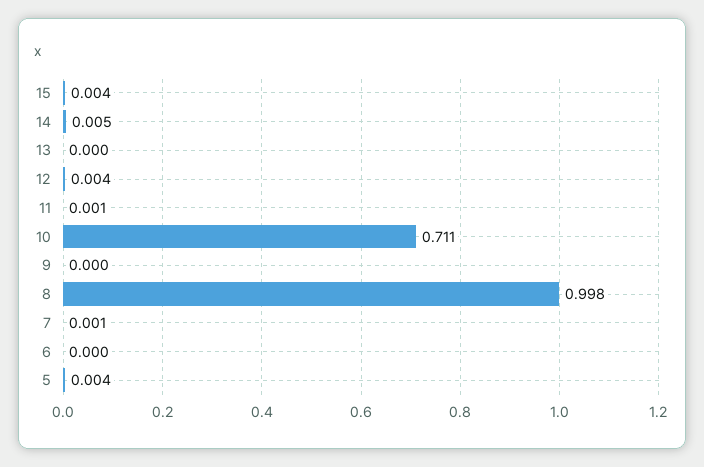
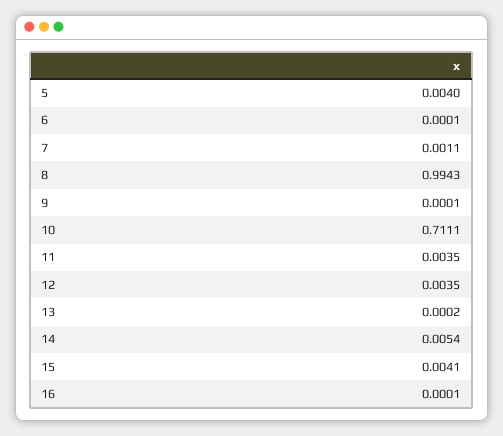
  {
    "15": 0.0041,
    "14": 0.0054,
    "13": 0.0002,
    "12": 0.0035,
-   "11": 0.001,
+   "11": 0.0035,
    "10": 0.7111,
    "9": 0.0001,
-   "8": 0.998,
+   "8": 0.9943,
    "7": 0.0011,
    "6": 0.0001,
-   "5": 0.004
+   "5": 0.004,
+   "16": 0.0001
  }

